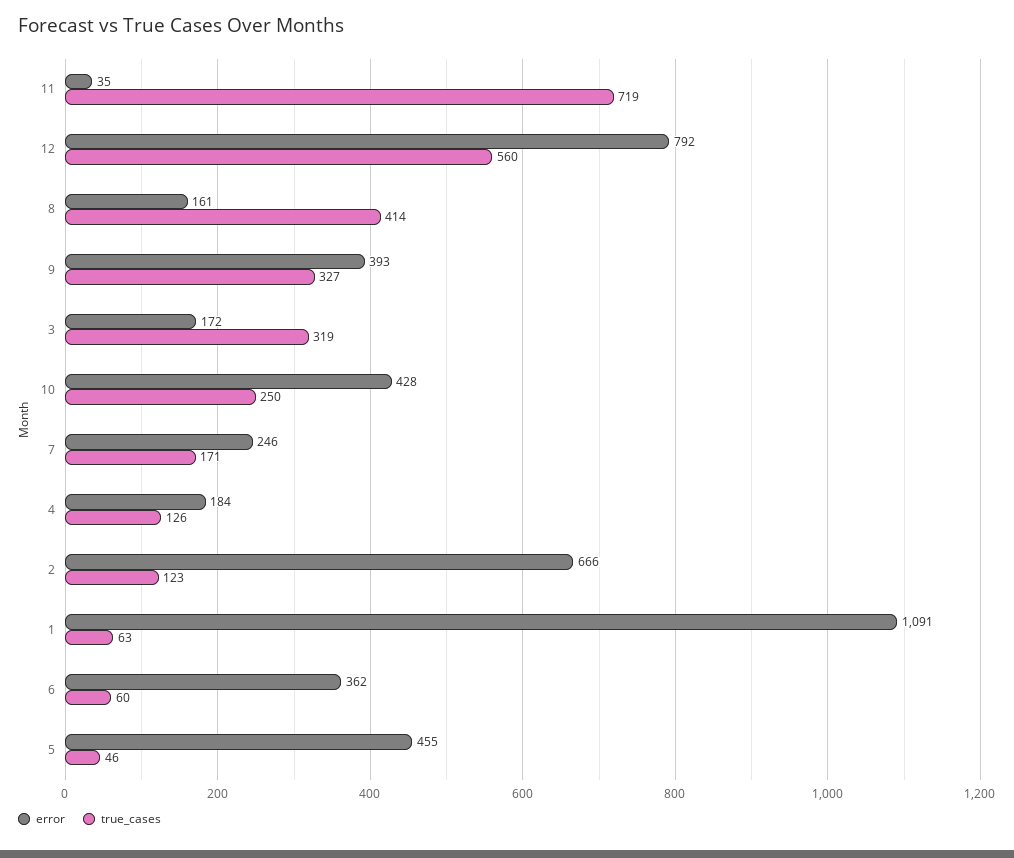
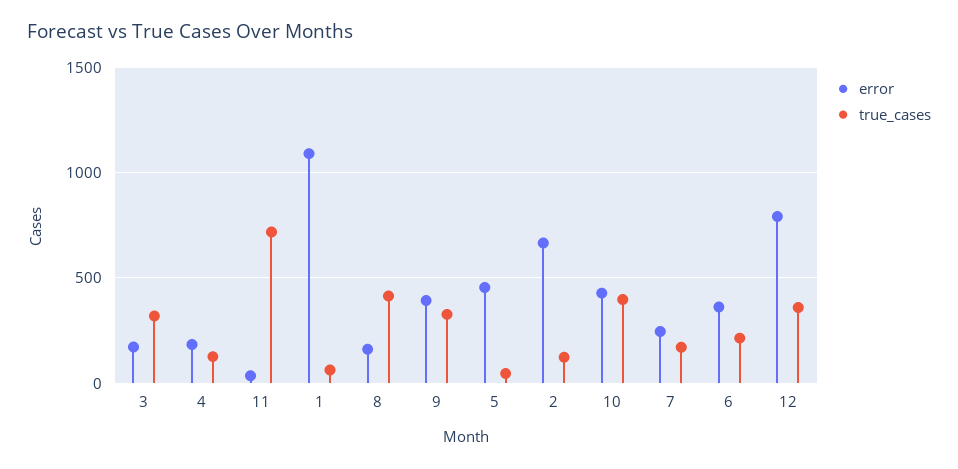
  {
    "error": {
      "11": 35,
      "12": 792,
      "8": 161,
      "9": 393,
      "3": 172,
      "10": 428,
      "7": 246,
      "4": 184,
      "2": 666,
      "1": 1091,
      "6": 362,
      "5": 455
    },
    "true_cases": {
      "11": 719,
-     "12": 560,
+     "12": 350,
      "8": 414,
      "9": 327,
      "3": 319,
-     "10": 250,
+     "10": 400,
      "7": 171,
      "4": 126,
      "2": 123,
      "1": 63,
-     "6": 60,
+     "6": 200,
      "5": 46
    }
  }

